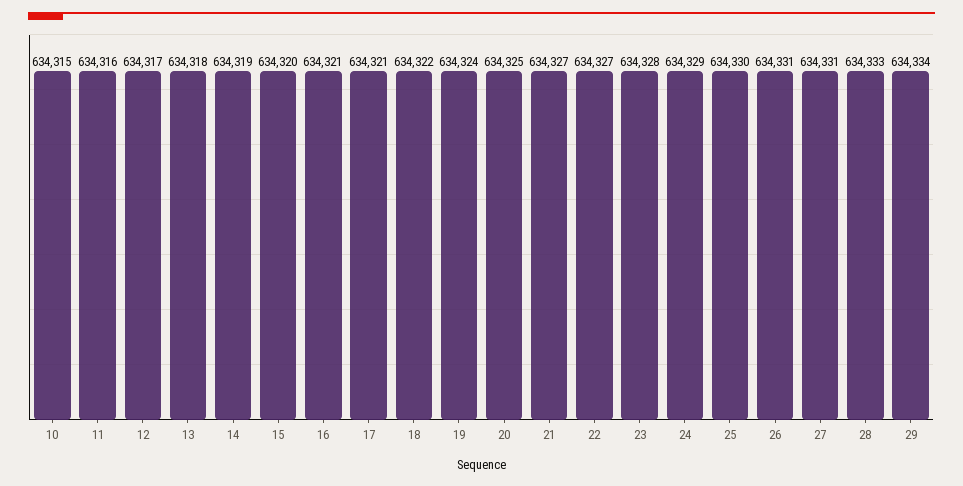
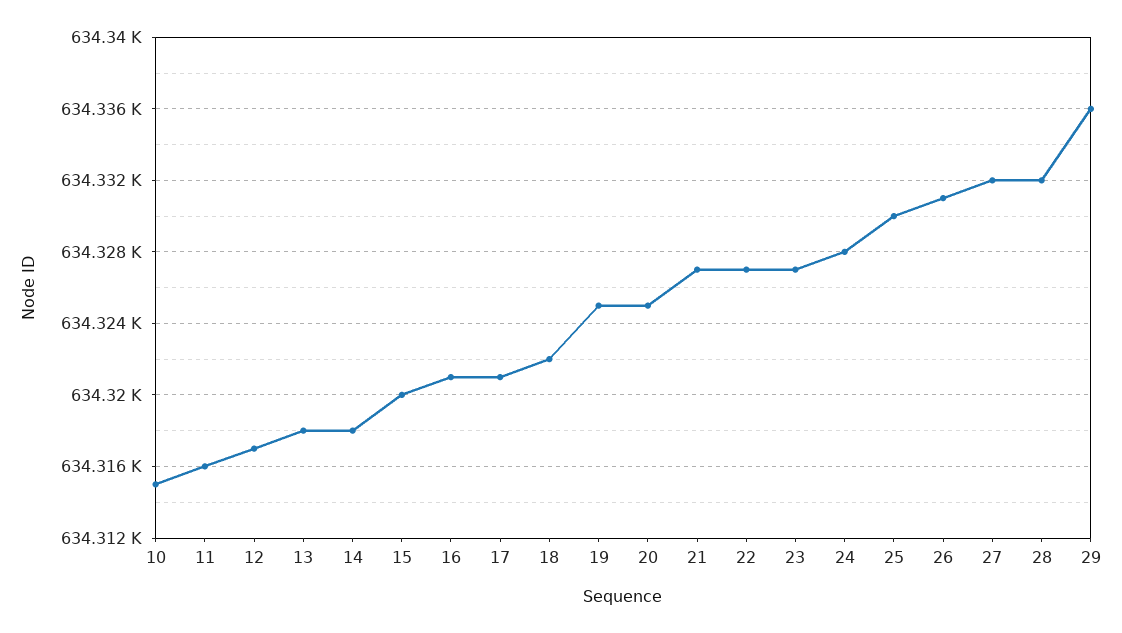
  {
    "10": 634315,
    "11": 634316,
    "12": 634317,
    "13": 634318,
-   "14": 634319,
+   "14": 634318,
    "15": 634320,
    "16": 634321,
    "17": 634321,
    "18": 634322,
-   "19": 634324,
+   "19": 634325,
    "20": 634325,
    "21": 634327,
    "22": 634327,
-   "23": 634328,
+   "23": 634327,
-   "24": 634329,
+   "24": 634328,
    "25": 634330,
    "26": 634331,
-   "27": 634331,
+   "27": 634332,
-   "28": 634333,
+   "28": 634332,
-   "29": 634334
+   "29": 634336
  }

